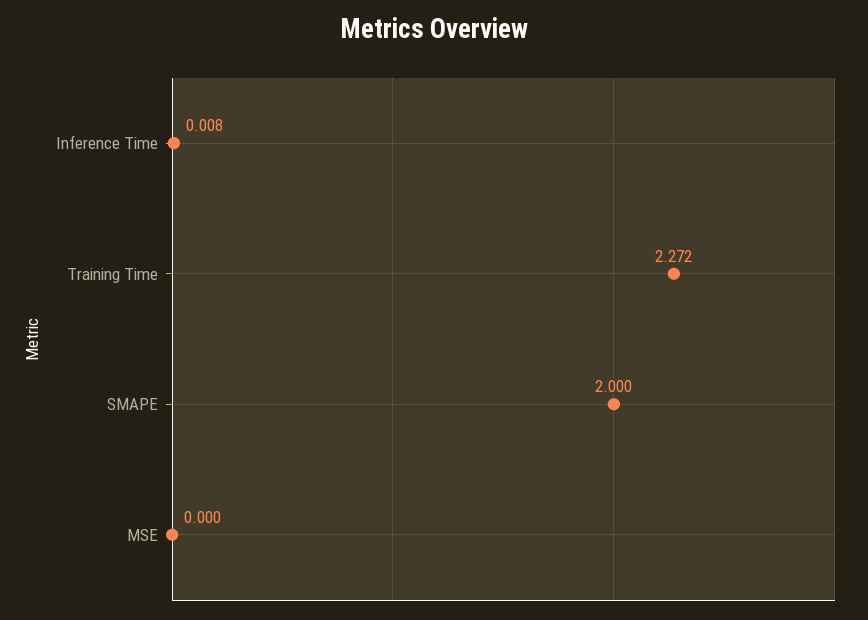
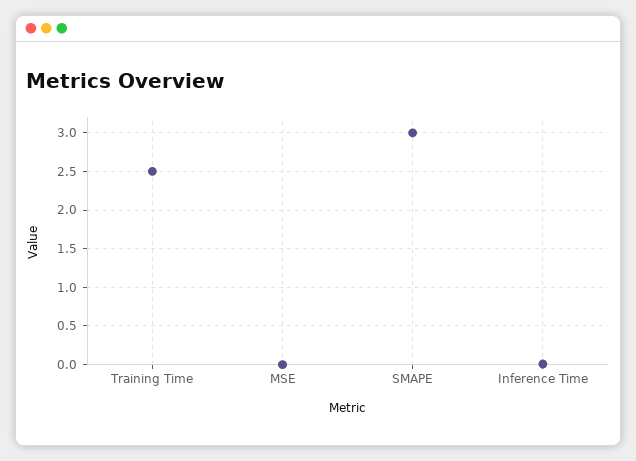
  {
    "Inference Time": 0.008,
-   "Training Time": 2.272,
+   "Training Time": 2.5,
-   "SMAPE": 2,
+   "SMAPE": 3,
    "MSE": 0
  }

